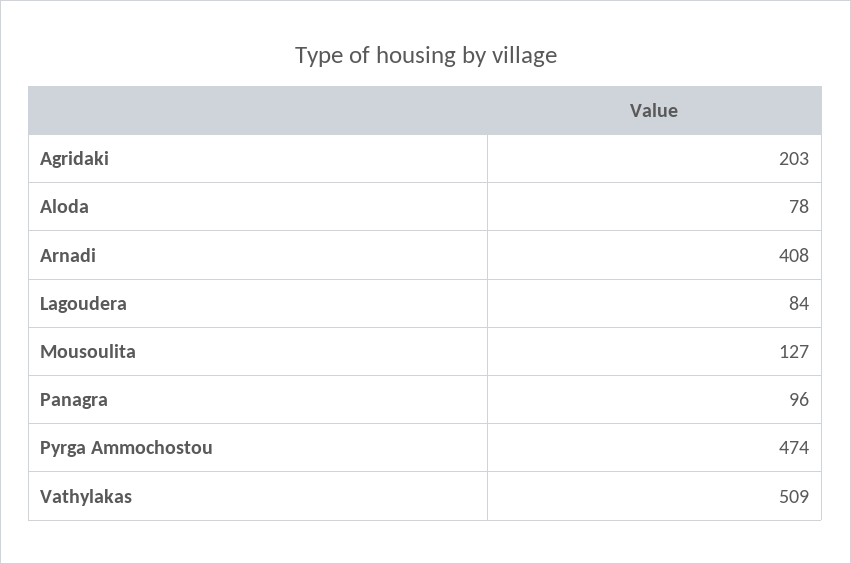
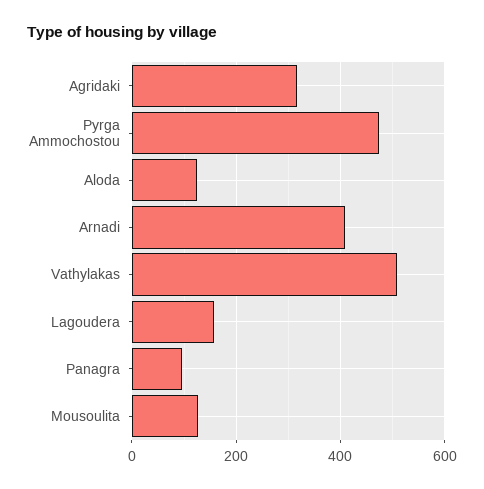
  {
-   "Agridaki": 203,
+   "Agridaki": 320,
-   "Aloda": 78,
+   "Aloda": 120,
    "Arnadi": 408,
-   "Lagoudera": 84,
+   "Lagoudera": 160,
    "Mousoulita": 127,
    "Panagra": 96,
    "Pyrga Ammochostou": 474,
    "Vathylakas": 509
  }

